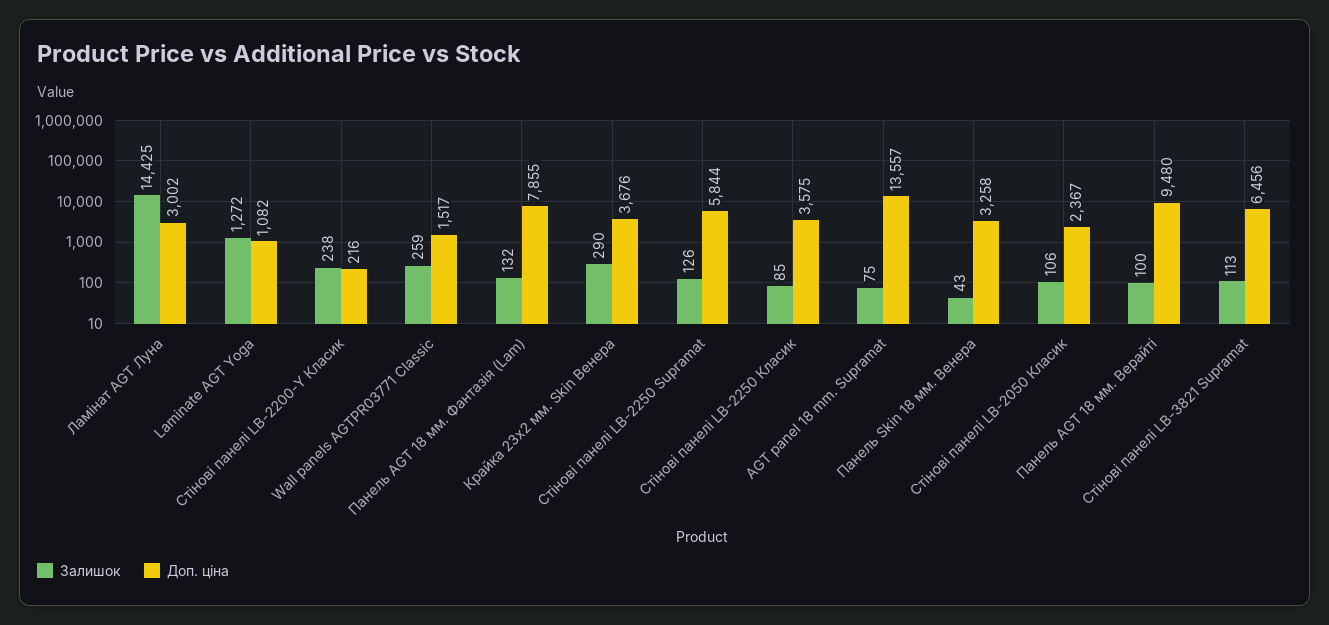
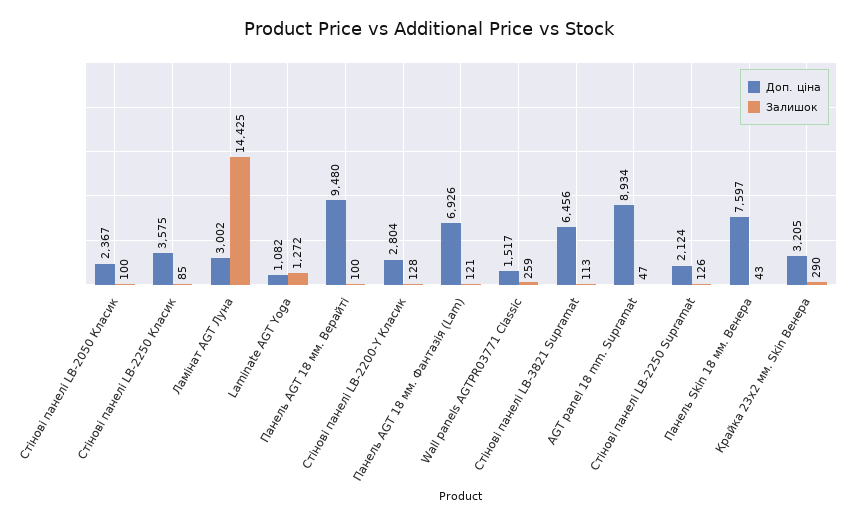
  {
    "Залишок": {
      "Ламінат AGT Луна": 14425,
      "Laminate AGT Yoga": 1272,
-     "Стінові панелі LB-2200-Y Класик": 238,
+     "Стінові панелі LB-2200-Y Класик": 128,
      "Wall panels AGTPR03771 Classic": 259,
-     "Панель AGT 18 мм. Фантазія (Lam)": 132,
+     "Панель AGT 18 мм. Фантазія (Lam)": 121,
      "Крайка 23x2 мм. Skin Венера": 290,
      "Стінові панелі LB-2250 Supramat": 126,
      "Стінові панелі LB-2250 Класик": 85,
-     "AGT panel 18 mm. Supramat": 75,
+     "AGT panel 18 mm. Supramat": 47,
      "Панель Skin 18 мм. Венера": 43,
-     "Стінові панелі LB-2050 Класик": 106,
+     "Стінові панелі LB-2050 Класик": 100,
      "Панель AGT 18 мм. Верайті": 100,
      "Стінові панелі LB-3821 Supramat": 113
    },
    "Доп. ціна": {
      "Ламінат AGT Луна": 3002,
      "Laminate AGT Yoga": 1082,
-     "Стінові панелі LB-2200-Y Класик": 216,
+     "Стінові панелі LB-2200-Y Класик": 2804,
      "Wall panels AGTPR03771 Classic": 1517,
-     "Панель AGT 18 мм. Фантазія (Lam)": 7855,
+     "Панель AGT 18 мм. Фантазія (Lam)": 6926,
-     "Крайка 23x2 мм. Skin Венера": 3676,
+     "Крайка 23x2 мм. Skin Венера": 3205,
-     "Стінові панелі LB-2250 Supramat": 5844,
+     "Стінові панелі LB-2250 Supramat": 2124,
      "Стінові панелі LB-2250 Класик": 3575,
-     "AGT panel 18 mm. Supramat": 13557,
+     "AGT panel 18 mm. Supramat": 8934,
-     "Панель Skin 18 мм. Венера": 3258,
+     "Панель Skin 18 мм. Венера": 7597,
      "Стінові панелі LB-2050 Класик": 2367,
      "Панель AGT 18 мм. Верайті": 9480,
      "Стінові панелі LB-3821 Supramat": 6456
    }
  }

